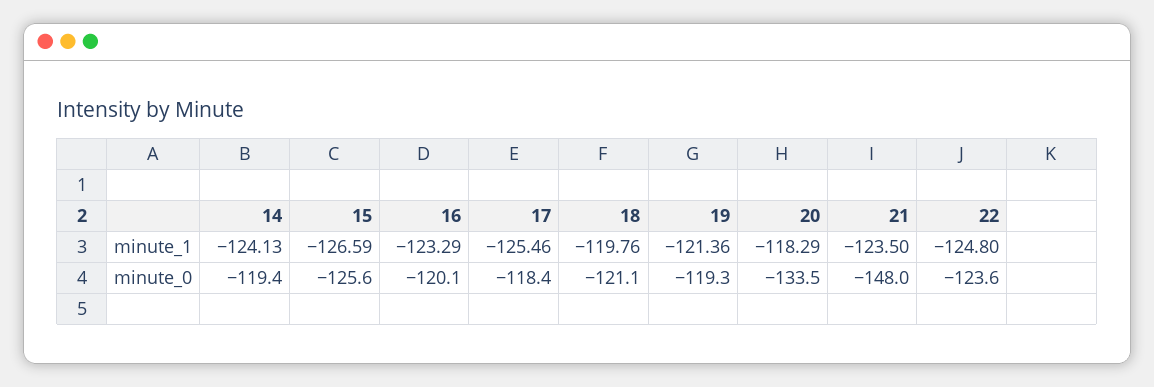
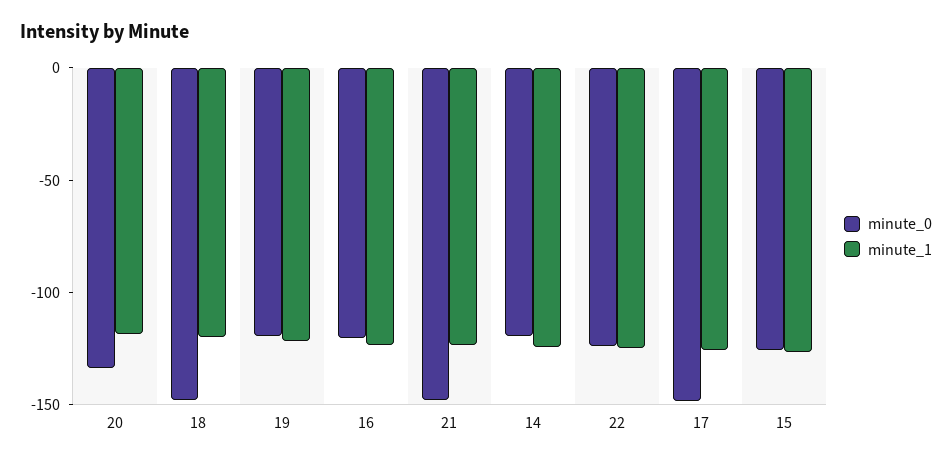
  {
    "minute_1": {
      "14": -124.13,
      "15": -126.59,
      "16": -123.29,
      "17": -125.46,
      "18": -119.76,
      "19": -121.36,
      "20": -118.29,
      "21": -123.5,
      "22": -124.8
    },
    "minute_0": {
      "14": -119.4,
      "15": -125.6,
      "16": -120.1,
-     "17": -118.4,
+     "17": -150,
-     "18": -121.1,
+     "18": -150,
      "19": -119.3,
      "20": -133.5,
      "21": -148,
      "22": -123.6
    }
  }

